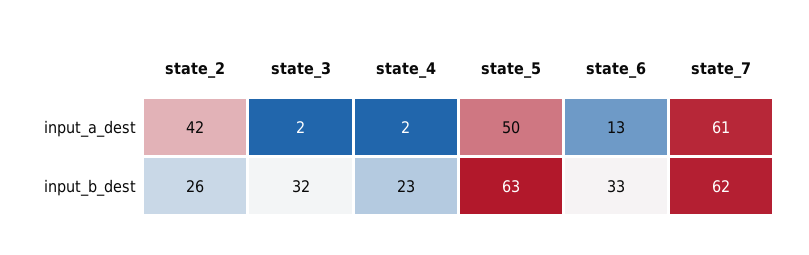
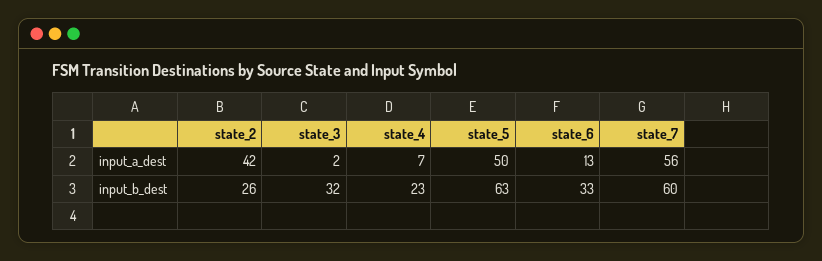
  {
    "state_2": {
      "input_a_dest": 42,
      "input_b_dest": 26
    },
    "state_3": {
      "input_a_dest": 2,
      "input_b_dest": 32
    },
    "state_4": {
-     "input_a_dest": 2,
+     "input_a_dest": 7,
      "input_b_dest": 23
    },
    "state_5": {
      "input_a_dest": 50,
      "input_b_dest": 63
    },
    "state_6": {
      "input_a_dest": 13,
      "input_b_dest": 33
    },
    "state_7": {
-     "input_a_dest": 61,
+     "input_a_dest": 56,
-     "input_b_dest": 62
+     "input_b_dest": 60
    }
  }

